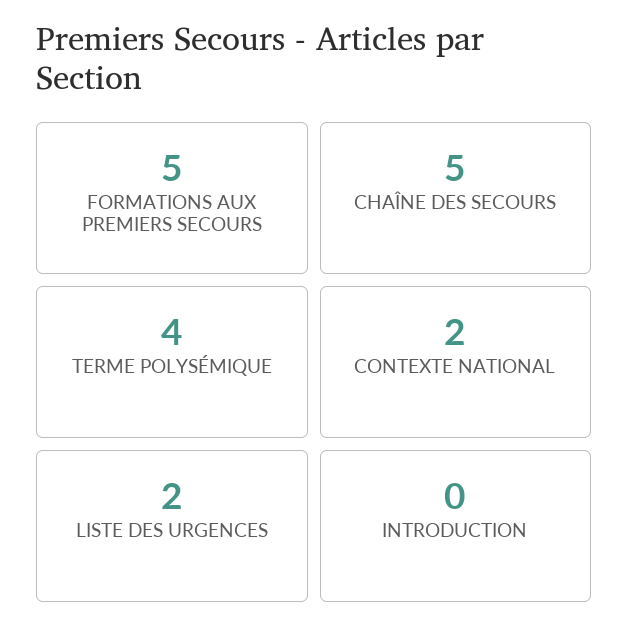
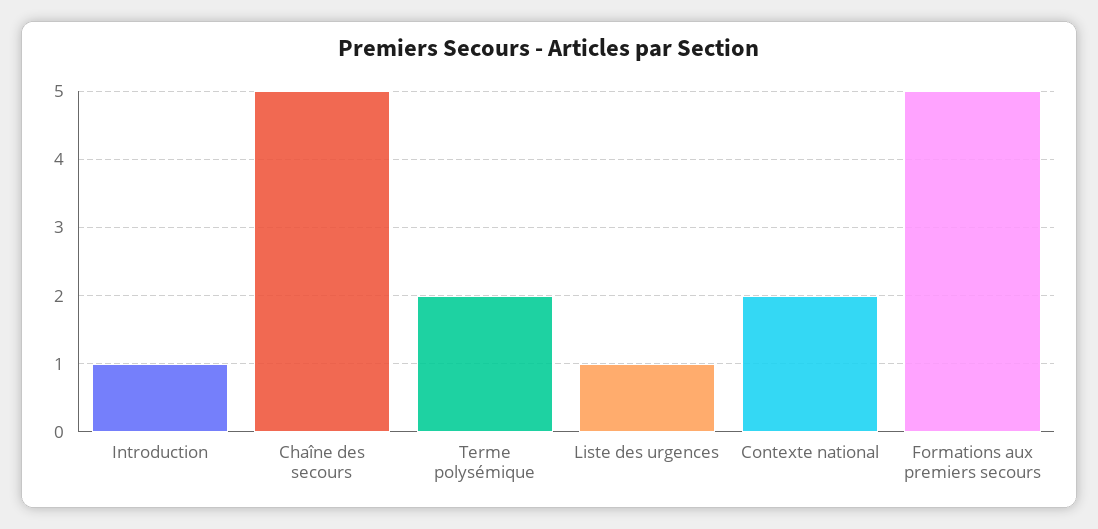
  {
    "FORMATIONS AUX PREMIERS SECOURS": 5,
    "CHAÎNE DES SECOURS": 5,
-   "TERME POLYSÉMIQUE": 4,
+   "TERME POLYSÉMIQUE": 2,
    "CONTEXTE NATIONAL": 2,
-   "LISTE DES URGENCES": 2,
+   "LISTE DES URGENCES": 1,
-   "INTRODUCTION": 0
+   "INTRODUCTION": 1
  }

